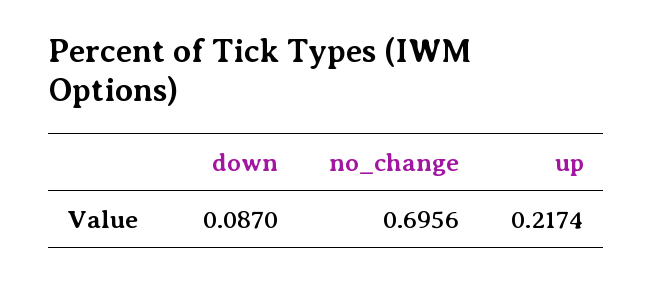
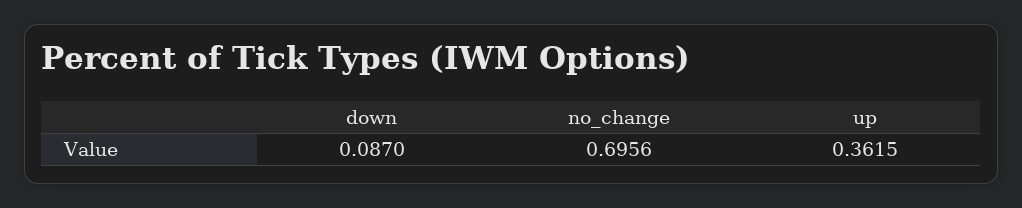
  {
    "down": 0.087,
    "no_change": 0.6956,
-   "up": 0.2174
+   "up": 0.3615
  }

